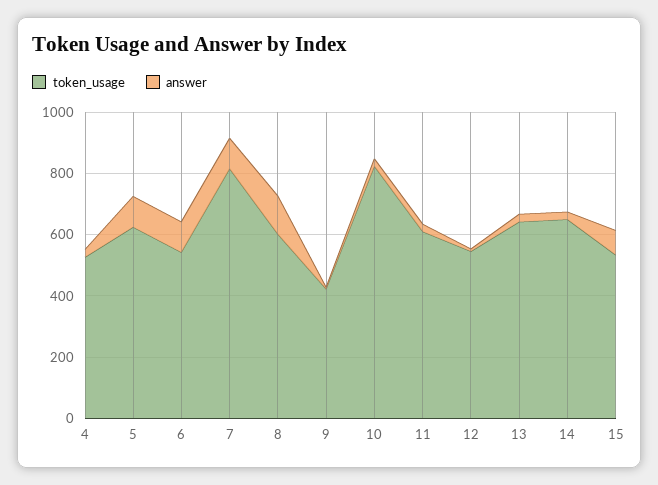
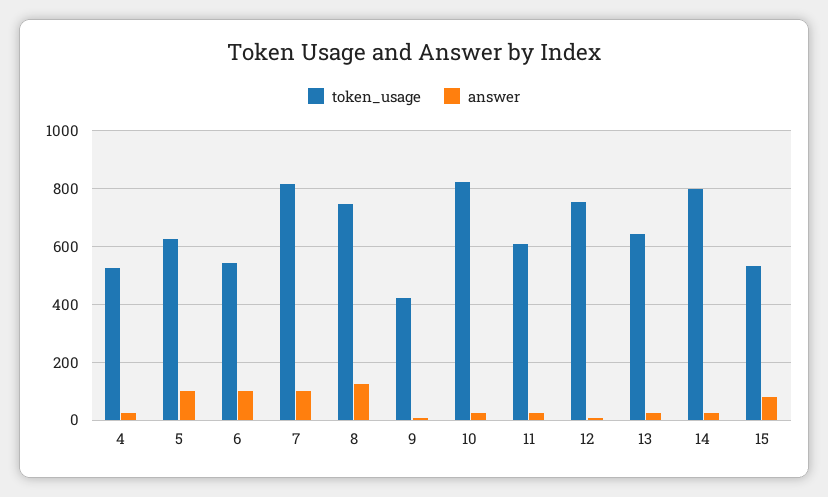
  {
    "token_usage": {
      "4": 525,
      "5": 625,
      "6": 550,
      "7": 825,
-     "8": 600,
+     "8": 750,
      "9": 425,
      "10": 825,
      "11": 600,
-     "12": 550,
+     "12": 750,
      "13": 650,
-     "14": 650,
+     "14": 800,
      "15": 525
    },
    "answer": {
      "4": 25,
      "5": 100,
      "6": 100,
      "7": 100,
      "8": 125,
      "9": 0,
      "10": 25,
      "11": 25,
      "12": 0,
      "13": 25,
      "14": 25,
      "15": 75
    }
  }

